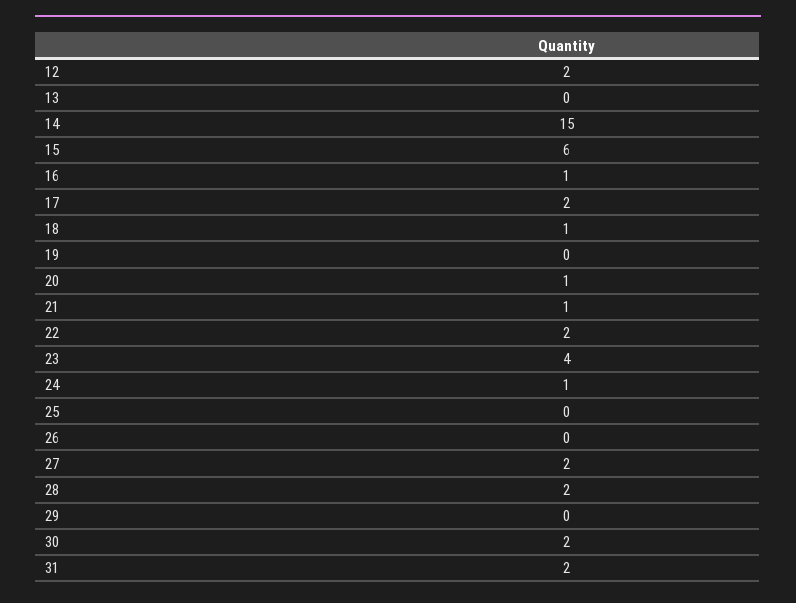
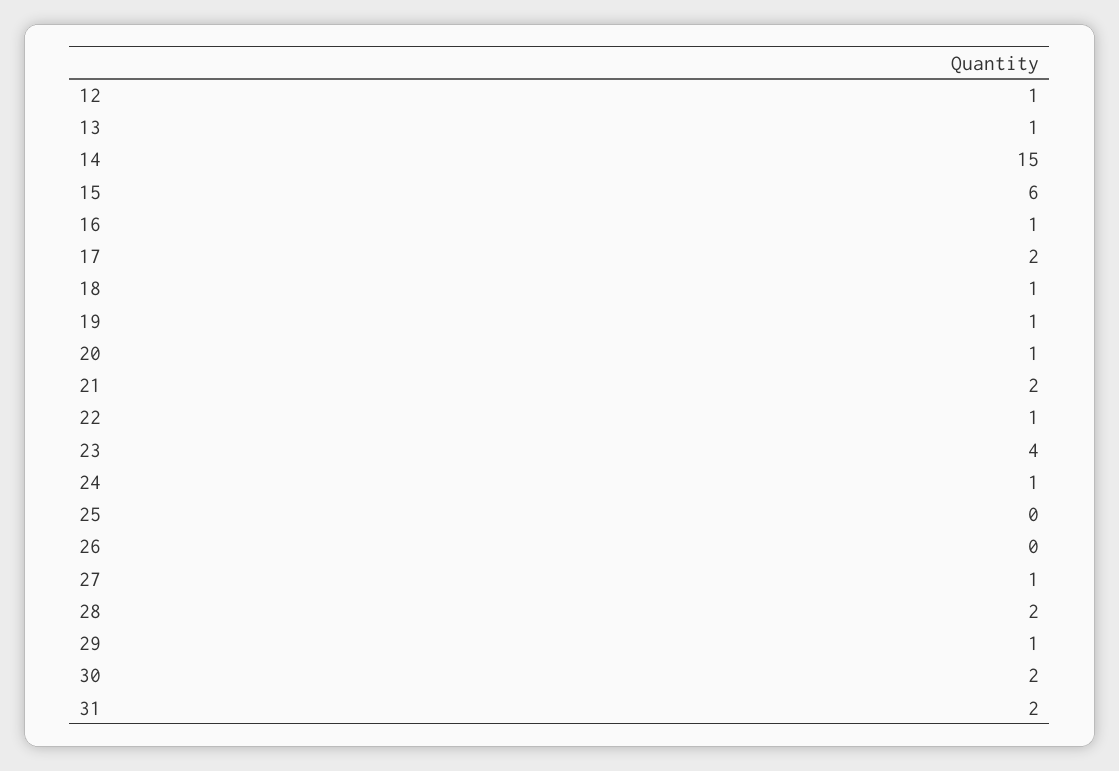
  {
-   "12": 2,
+   "12": 1,
-   "13": 0,
+   "13": 1,
    "14": 15,
    "15": 6,
    "16": 1,
    "17": 2,
    "18": 1,
-   "19": 0,
+   "19": 1,
    "20": 1,
-   "21": 1,
+   "21": 2,
-   "22": 2,
+   "22": 1,
    "23": 4,
    "24": 1,
    "25": 0,
    "26": 0,
-   "27": 2,
+   "27": 1,
    "28": 2,
-   "29": 0,
+   "29": 1,
    "30": 2,
    "31": 2
  }

